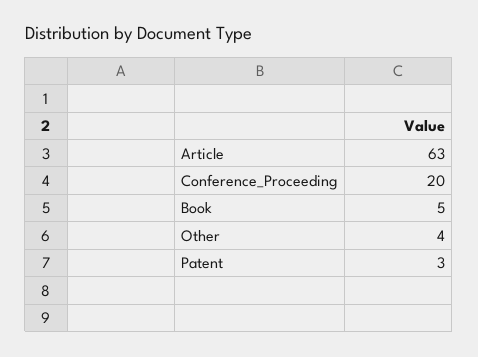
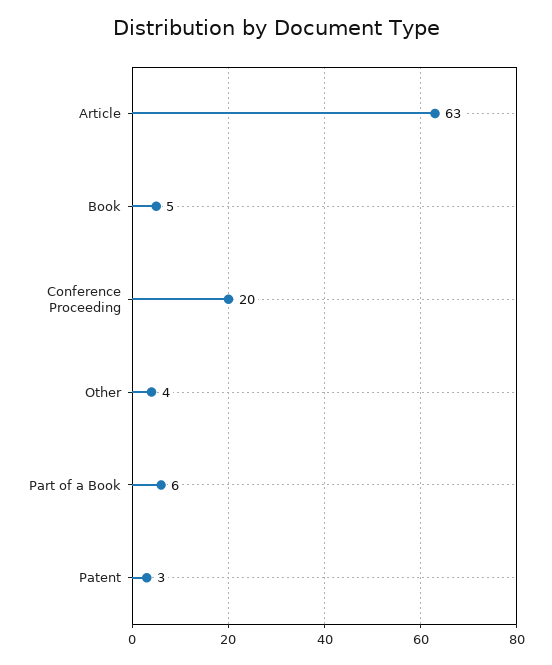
  {
    "Article": 63,
    "Conference_Proceeding": 20,
    "Book": 5,
    "Other": 4,
-   "Patent": 3
+   "Patent": 3,
+   "Part of a Book": 6
  }

